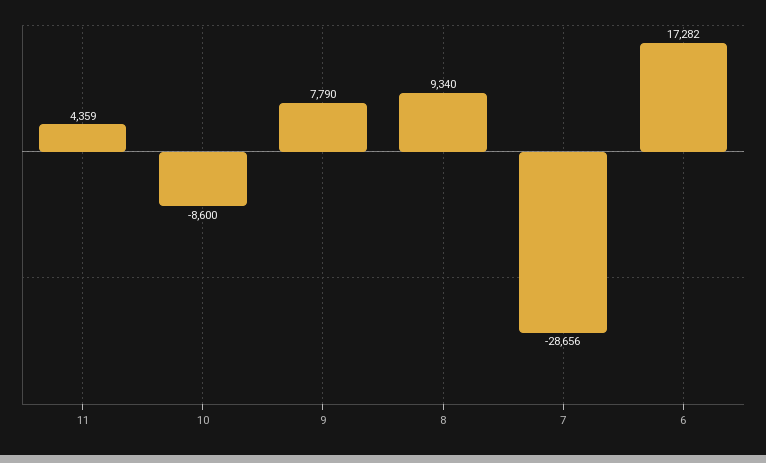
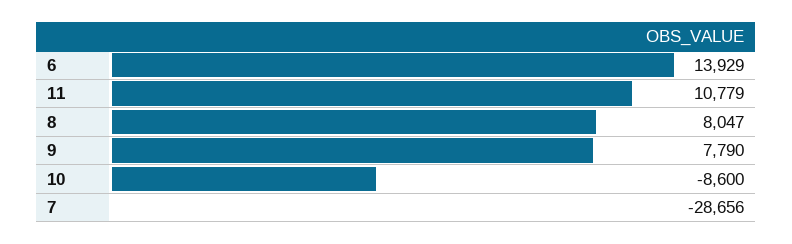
  {
-   "11": 4359,
+   "11": 10779,
    "10": -8600,
    "9": 7790,
-   "8": 9340,
+   "8": 8047,
    "7": -28656,
-   "6": 17282
+   "6": 13929
  }

